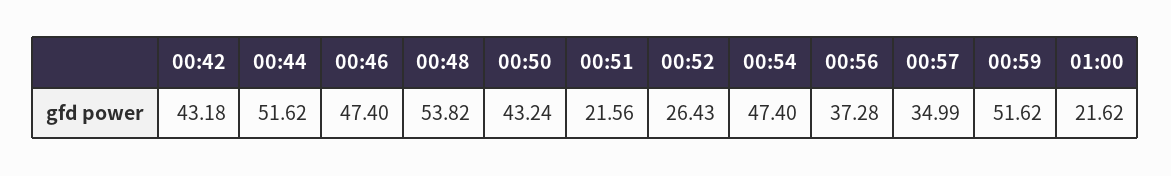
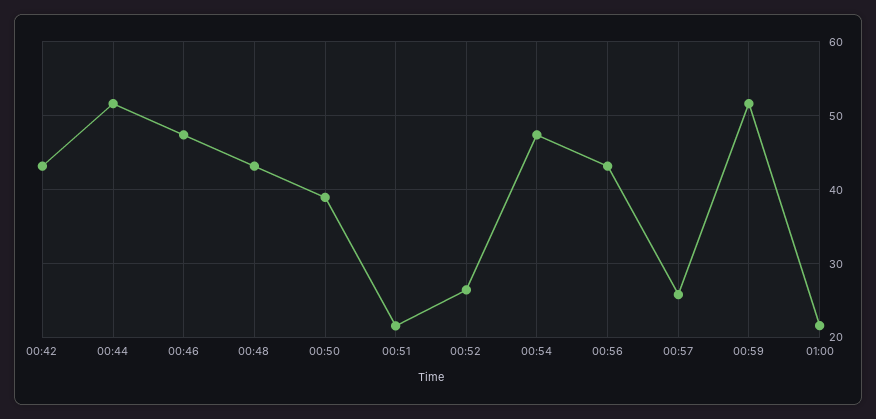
  {
    "00:42": 43.18,
    "00:44": 51.62,
    "00:46": 47.4,
-   "00:48": 53.82,
+   "00:48": 43,
-   "00:50": 43.24,
+   "00:50": 39,
    "00:51": 21.56,
    "00:52": 26.43,
    "00:54": 47.4,
-   "00:56": 37.28,
+   "00:56": 43,
-   "00:57": 34.99,
+   "00:57": 26,
    "00:59": 51.62,
    "01:00": 21.62
  }

